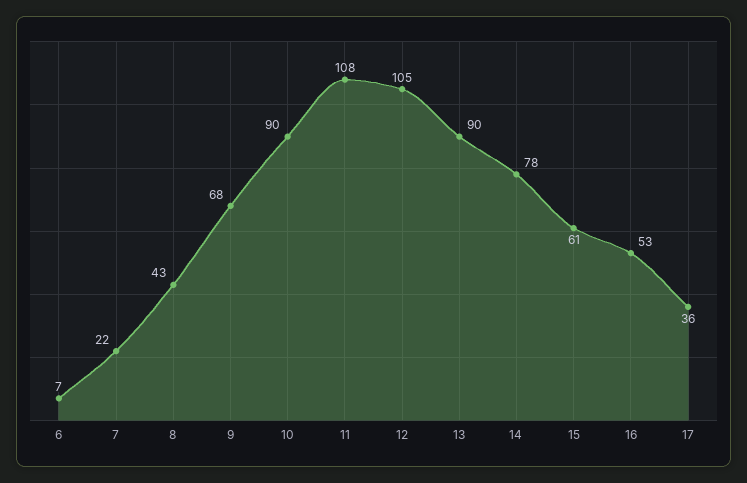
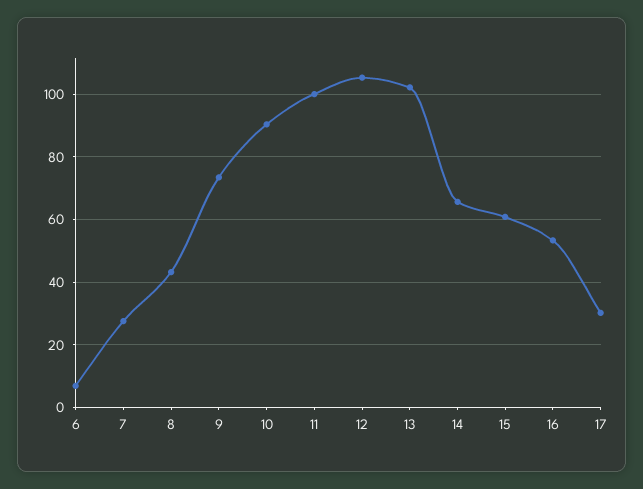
  {
    "6": 7,
-   "7": 22,
+   "7": 28,
    "8": 43,
-   "9": 68,
+   "9": 74,
    "10": 90,
-   "11": 108,
+   "11": 100,
    "12": 105,
-   "13": 90,
+   "13": 102,
-   "14": 78,
+   "14": 66,
    "15": 61,
    "16": 53,
-   "17": 36
+   "17": 30
  }

